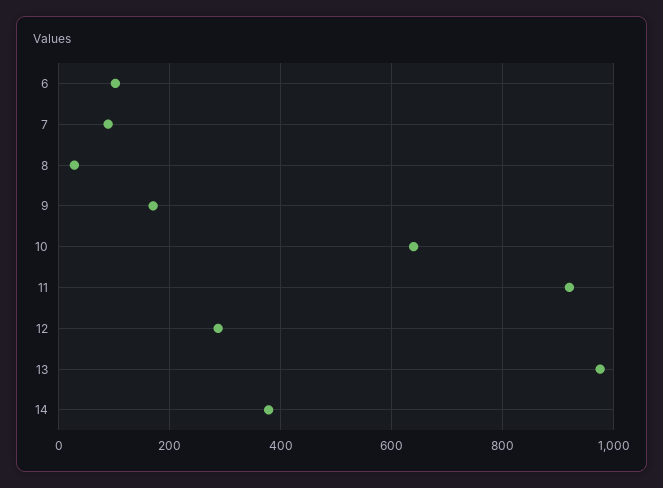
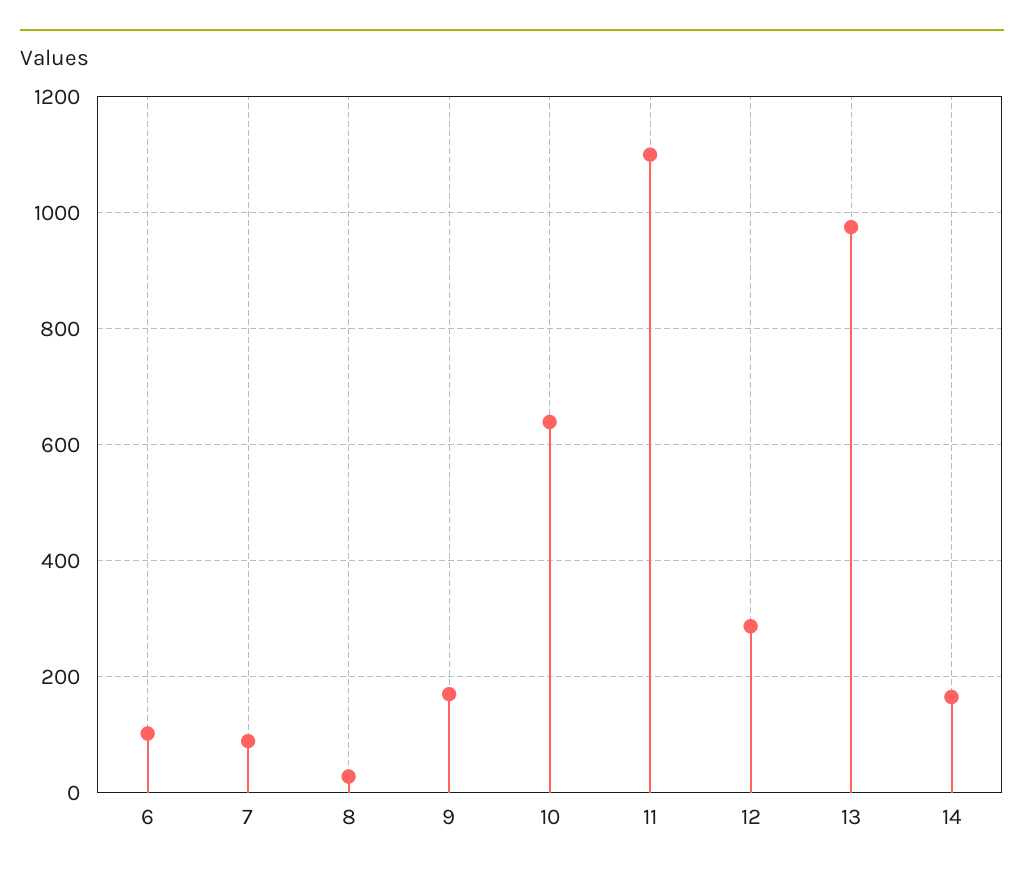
  {
    "6": 100,
    "7": 80,
    "8": 20,
    "9": 180,
    "10": 640,
-   "11": 920,
+   "11": 1100,
    "12": 280,
    "13": 980,
-   "14": 380
+   "14": 160
  }

